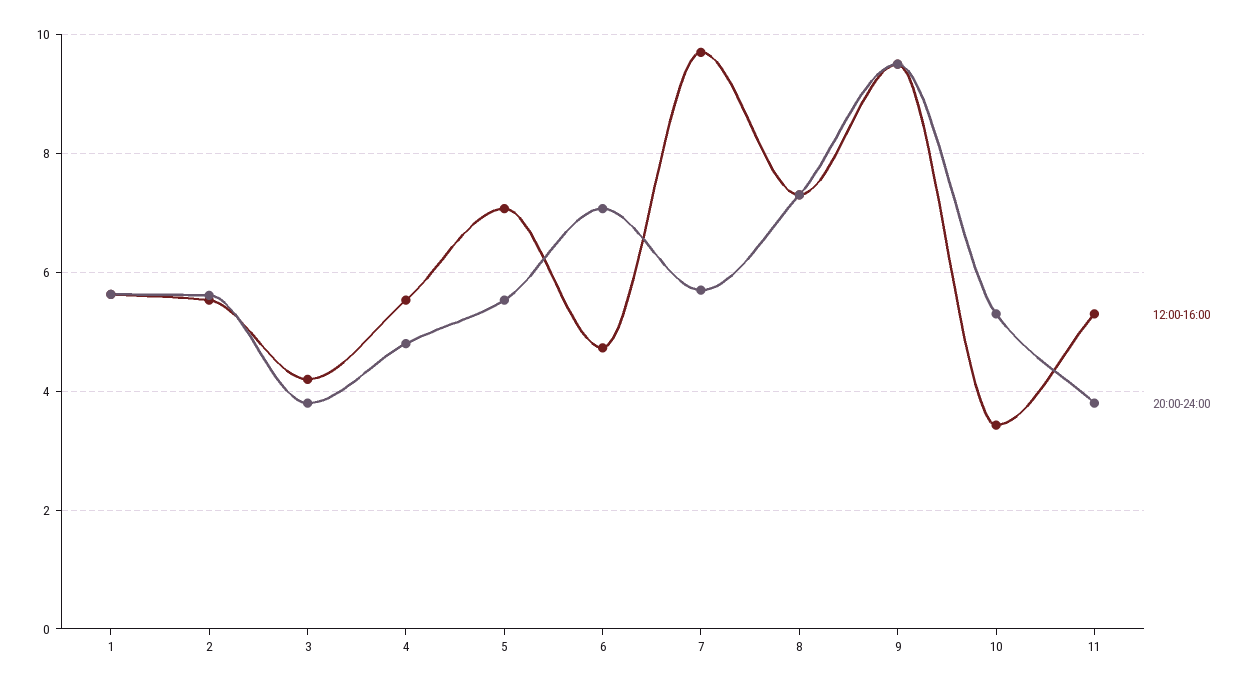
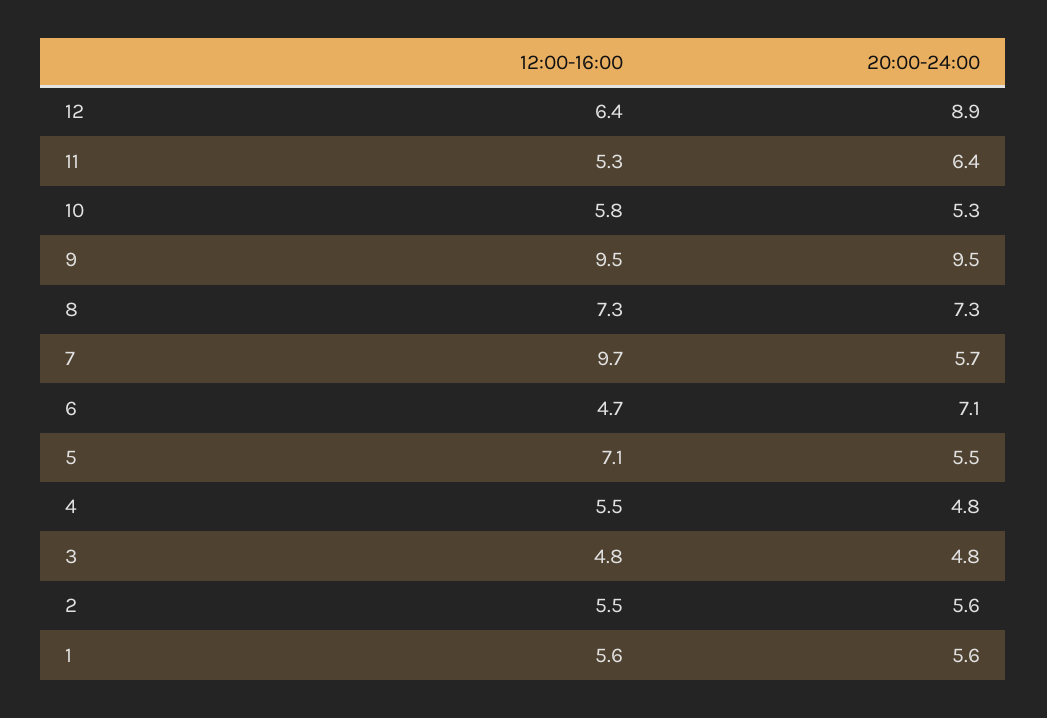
  {
    "12:00-16:00": {
      "1": 5.6,
      "2": 5.5,
-     "3": 4.2,
+     "3": 4.8,
      "4": 5.5,
      "5": 7.1,
      "6": 4.7,
      "7": 9.7,
      "8": 7.3,
      "9": 9.5,
-     "10": 3.4,
+     "10": 5.8,
-     "11": 5.3
+     "11": 5.3,
+     "12": 6.4
    },
    "20:00-24:00": {
      "1": 5.6,
      "2": 5.6,
-     "3": 3.8,
+     "3": 4.8,
      "4": 4.8,
      "5": 5.5,
      "6": 7.1,
      "7": 5.7,
      "8": 7.3,
      "9": 9.5,
      "10": 5.3,
-     "11": 3.8
+     "11": 6.4,
+     "12": 8.9
    }
  }

